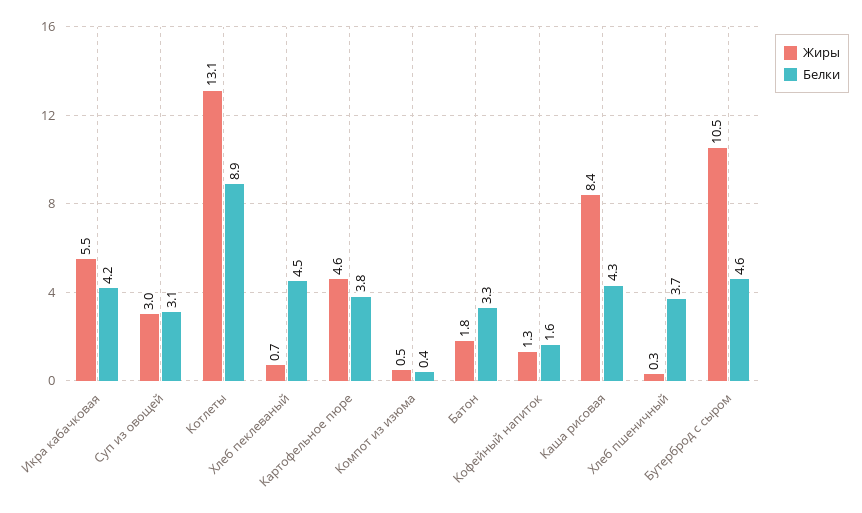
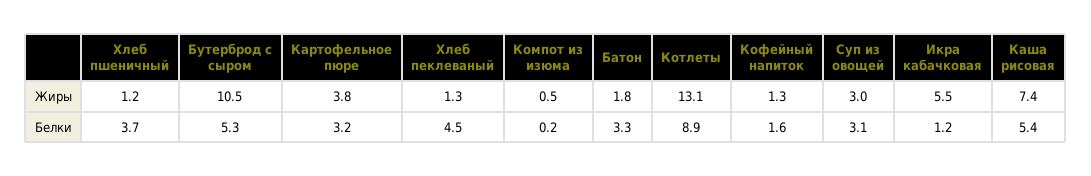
  {
    "Жиры": {
      "Икра кабачковая": 5.5,
      "Суп из овощей": 3,
      "Котлеты": 13.1,
-     "Хлеб пеклеваный": 0.7,
+     "Хлеб пеклеваный": 1.3,
-     "Картофельное пюре": 4.6,
+     "Картофельное пюре": 3.8,
      "Компот из изюма": 0.5,
      "Батон": 1.8,
      "Кофейный напиток": 1.3,
-     "Каша рисовая": 8.4,
+     "Каша рисовая": 7.4,
-     "Хлеб пшеничный": 0.3,
+     "Хлеб пшеничный": 1.2,
      "Бутерброд с сыром": 10.5
    },
    "Белки": {
-     "Икра кабачковая": 4.2,
+     "Икра кабачковая": 1.2,
      "Суп из овощей": 3.1,
      "Котлеты": 8.9,
      "Хлеб пеклеваный": 4.5,
-     "Картофельное пюре": 3.8,
+     "Картофельное пюре": 3.2,
-     "Компот из изюма": 0.4,
+     "Компот из изюма": 0.2,
      "Батон": 3.3,
      "Кофейный напиток": 1.6,
-     "Каша рисовая": 4.3,
+     "Каша рисовая": 5.4,
      "Хлеб пшеничный": 3.7,
-     "Бутерброд с сыром": 4.6
+     "Бутерброд с сыром": 5.3
    }
  }

